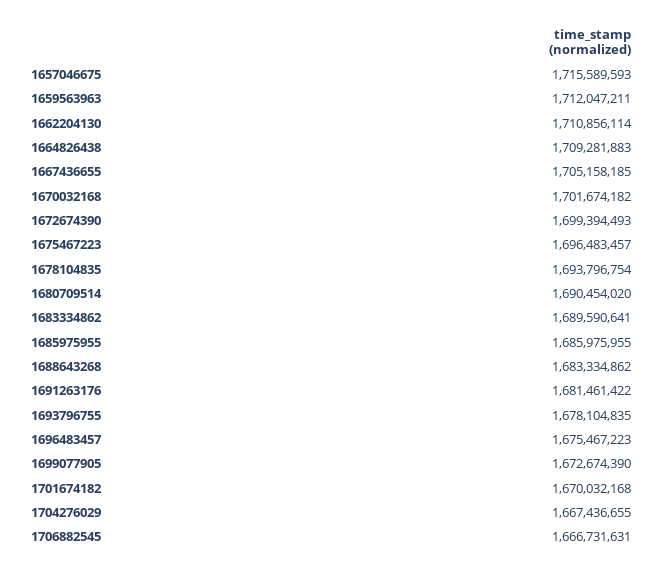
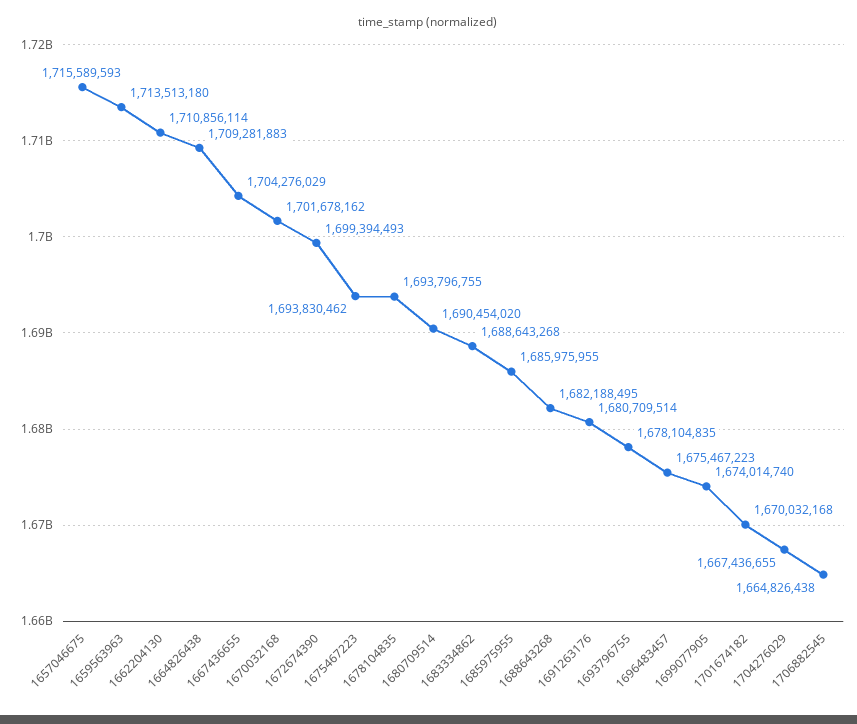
  {
    "1657046675": 1715589593,
-   "1659563963": 1712047211,
+   "1659563963": 1713513180,
    "1662204130": 1710856114,
    "1664826438": 1709281883,
-   "1667436655": 1705158185,
+   "1667436655": 1704276029,
-   "1670032168": 1701674182,
+   "1670032168": 1701678162,
    "1672674390": 1699394493,
-   "1675467223": 1696483457,
+   "1675467223": 1693830462,
-   "1678104835": 1693796754,
+   "1678104835": 1693796755,
    "1680709514": 1690454020,
-   "1683334862": 1689590641,
+   "1683334862": 1688643268,
    "1685975955": 1685975955,
-   "1688643268": 1683334862,
+   "1688643268": 1682188495,
-   "1691263176": 1681461422,
+   "1691263176": 1680709514,
    "1693796755": 1678104835,
    "1696483457": 1675467223,
-   "1699077905": 1672674390,
+   "1699077905": 1674014740,
    "1701674182": 1670032168,
    "1704276029": 1667436655,
-   "1706882545": 1666731631
+   "1706882545": 1664826438
  }

